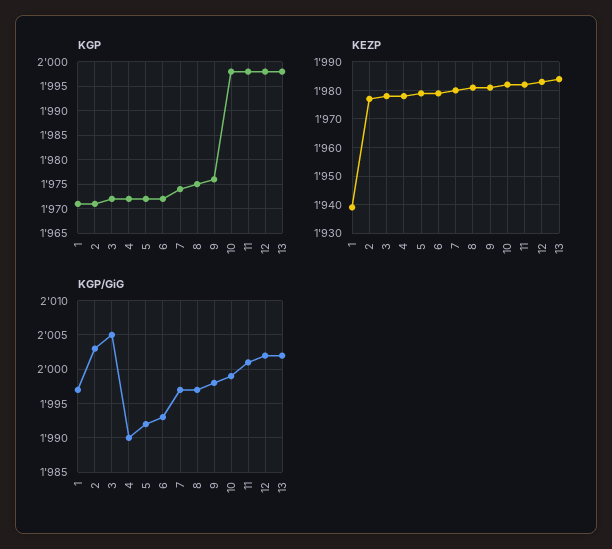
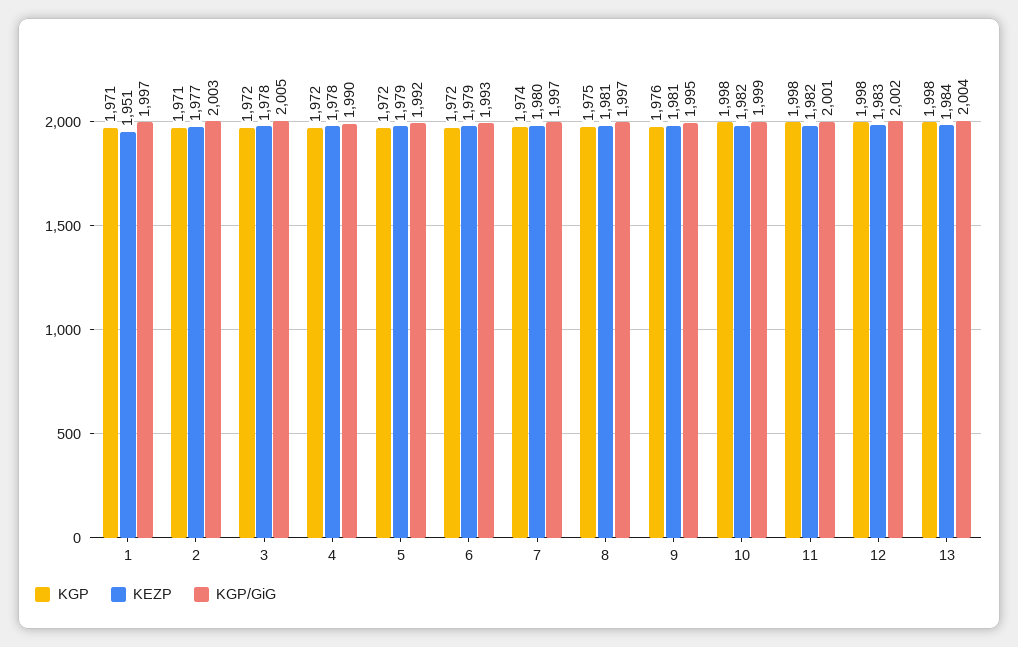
  {
    "KGP": {
      "1": 1971,
      "2": 1971,
      "3": 1972,
      "4": 1972,
      "5": 1972,
      "6": 1972,
      "7": 1974,
      "8": 1975,
      "9": 1976,
      "10": 1998,
      "11": 1998,
      "12": 1998,
      "13": 1998
    },
    "KEZP": {
-     "1": 1940,
+     "1": 1951,
      "2": 1977,
      "3": 1978,
      "4": 1978,
      "5": 1979,
      "6": 1979,
      "7": 1980,
      "8": 1981,
      "9": 1981,
      "10": 1982,
      "11": 1982,
      "12": 1983,
      "13": 1984
    },
    "KGP/GiG": {
      "1": 1997,
      "2": 2003,
      "3": 2005,
      "4": 1990,
      "5": 1992,
      "6": 1993,
      "7": 1997,
      "8": 1997,
-     "9": 1998,
+     "9": 1995,
      "10": 1999,
      "11": 2001,
      "12": 2002,
-     "13": 2002
+     "13": 2004
    }
  }

